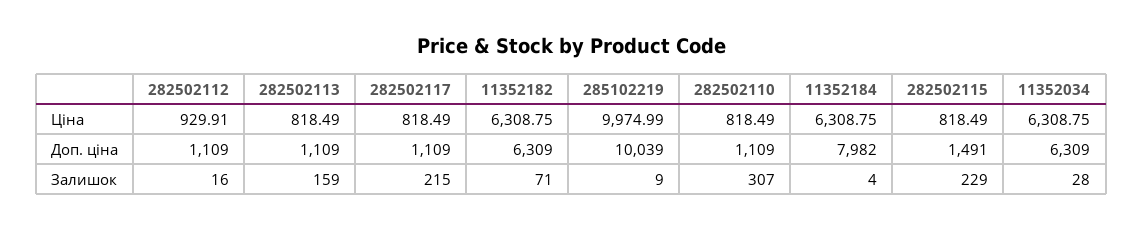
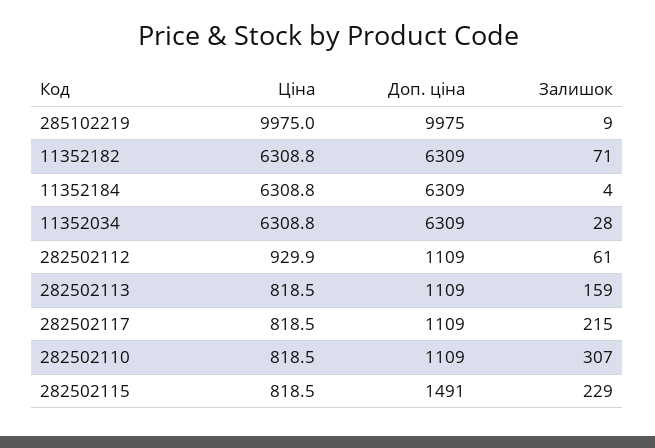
  {
    "282502112": {
      "Ціна": 929.91,
      "Доп. ціна": 1109,
-     "Залишок": 16
+     "Залишок": 61
    },
    "282502113": {
      "Ціна": 818.49,
      "Доп. ціна": 1109,
      "Залишок": 159
    },
    "282502117": {
      "Ціна": 818.49,
      "Доп. ціна": 1109,
      "Залишок": 215
    },
    "11352182": {
      "Ціна": 6308.75,
      "Доп. ціна": 6309,
      "Залишок": 71
    },
    "285102219": {
      "Ціна": 9974.99,
-     "Доп. ціна": 10039,
+     "Доп. ціна": 9975,
      "Залишок": 9
    },
    "282502110": {
      "Ціна": 818.49,
      "Доп. ціна": 1109,
      "Залишок": 307
    },
    "11352184": {
      "Ціна": 6308.75,
-     "Доп. ціна": 7982,
+     "Доп. ціна": 6309,
      "Залишок": 4
    },
    "282502115": {
      "Ціна": 818.49,
      "Доп. ціна": 1491,
      "Залишок": 229
    },
    "11352034": {
      "Ціна": 6308.75,
      "Доп. ціна": 6309,
      "Залишок": 28
    }
  }

